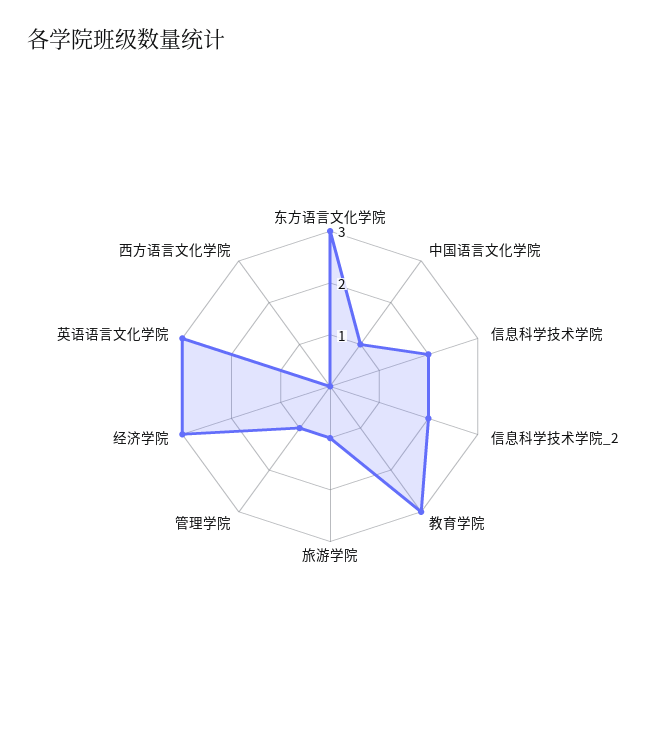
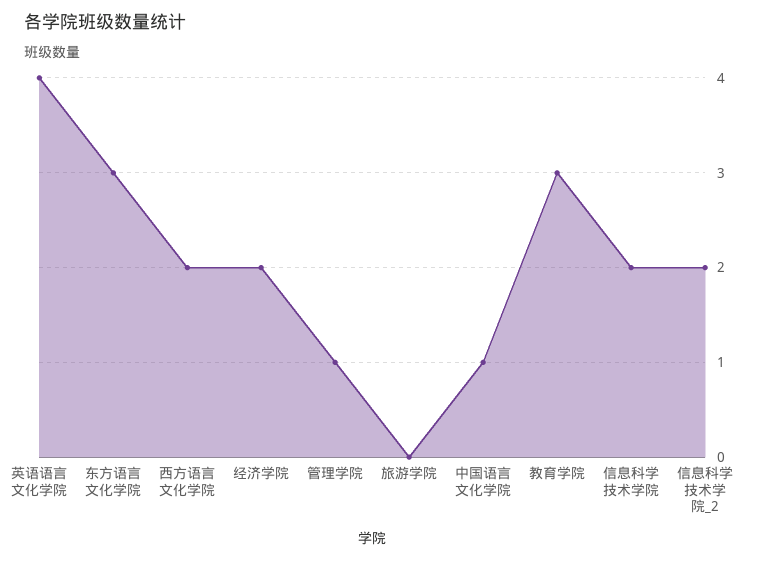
  {
    "东方语言文化学院": 3,
    "中国语言文化学院": 1,
    "信息科学技术学院": 2,
    "信息科学技术学院_2": 2,
    "教育学院": 3,
-   "旅游学院": 1,
+   "旅游学院": 0,
    "管理学院": 1,
-   "经济学院": 3,
+   "经济学院": 2,
-   "英语语言文化学院": 3,
+   "英语语言文化学院": 4,
-   "西方语言文化学院": 0
+   "西方语言文化学院": 2
  }

